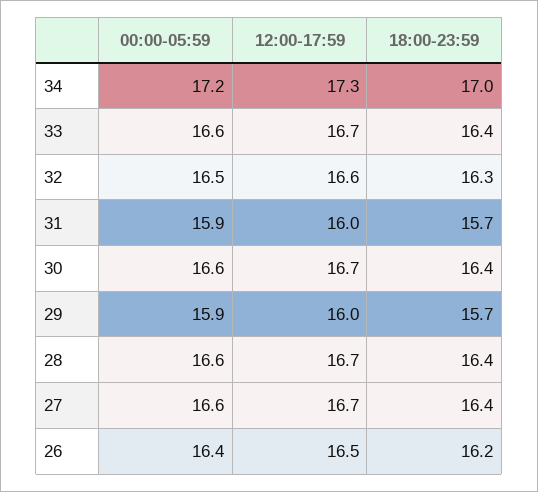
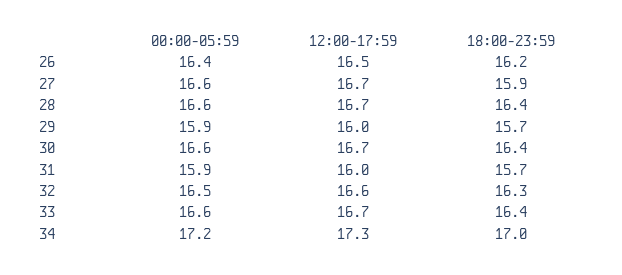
  {
    "00:00-05:59": {
      "34": 17.2,
      "33": 16.6,
      "32": 16.5,
      "31": 15.9,
      "30": 16.6,
      "29": 15.9,
      "28": 16.6,
      "27": 16.6,
      "26": 16.4
    },
    "12:00-17:59": {
      "34": 17.3,
      "33": 16.7,
      "32": 16.6,
      "31": 16,
      "30": 16.7,
      "29": 16,
      "28": 16.7,
      "27": 16.7,
      "26": 16.5
    },
    "18:00-23:59": {
      "34": 17,
      "33": 16.4,
      "32": 16.3,
      "31": 15.7,
      "30": 16.4,
      "29": 15.7,
      "28": 16.4,
-     "27": 16.4,
+     "27": 15.9,
      "26": 16.2
    }
  }

